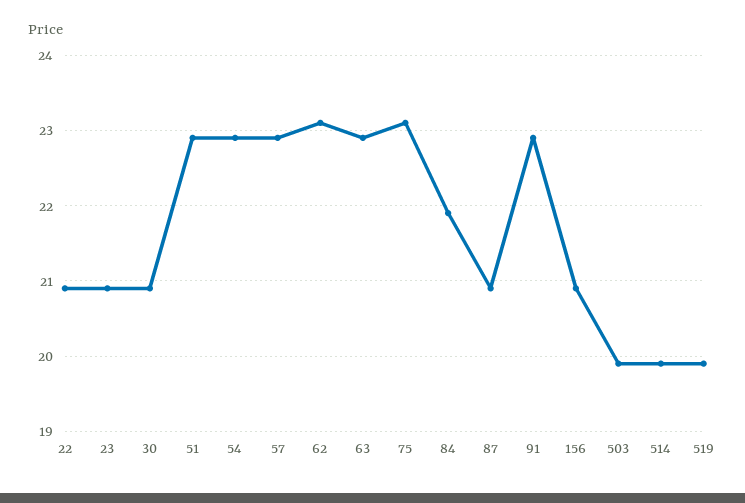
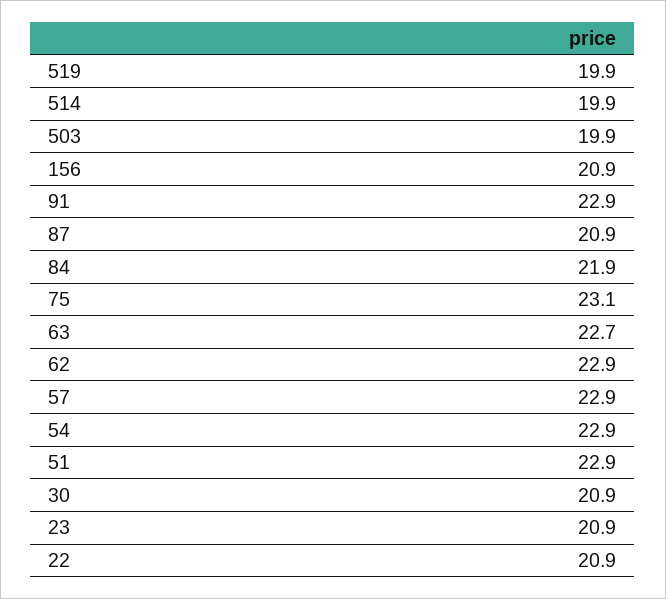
  {
    "22": 20.9,
    "23": 20.9,
    "30": 20.9,
    "51": 22.9,
    "54": 22.9,
    "57": 22.9,
-   "62": 23.1,
+   "62": 22.9,
-   "63": 22.9,
+   "63": 22.7,
    "75": 23.1,
    "84": 21.9,
    "87": 20.9,
    "91": 22.9,
    "156": 20.9,
    "503": 19.9,
    "514": 19.9,
    "519": 19.9
  }

